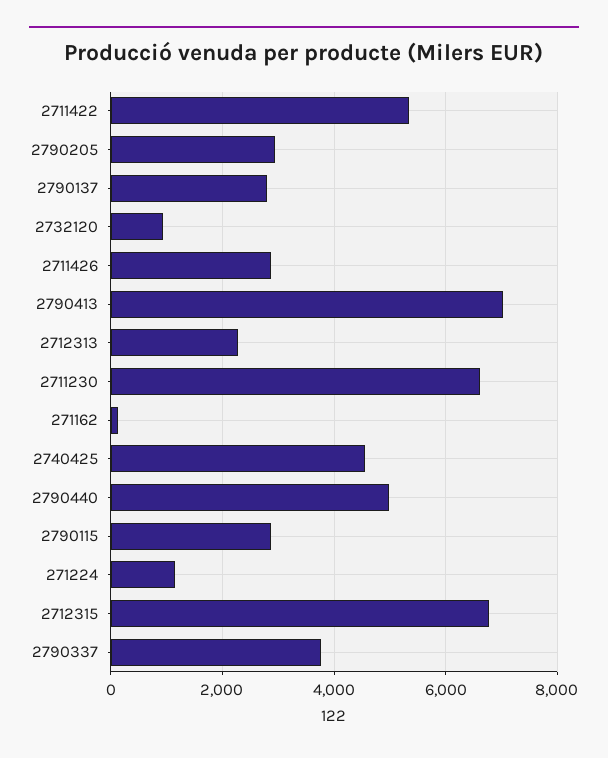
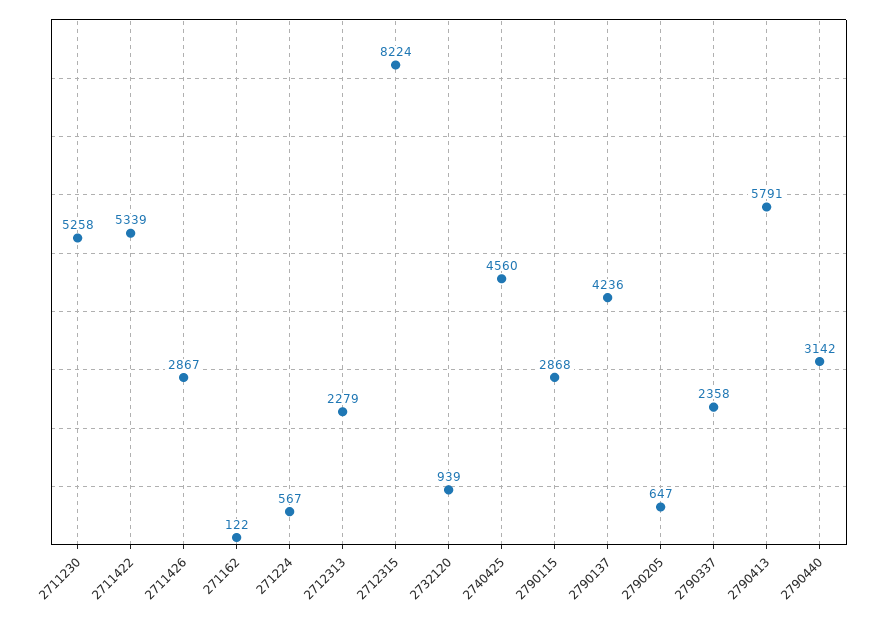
  {
    "2711422": 5339,
-   "2790205": 3000,
+   "2790205": 647,
-   "2790137": 2800,
+   "2790137": 4236,
    "2732120": 939,
    "2711426": 2867,
-   "2790413": 7000,
+   "2790413": 5791,
    "2712313": 2279,
-   "2711230": 6600,
+   "2711230": 5258,
    "271162": 122,
    "2740425": 4560,
-   "2790440": 5000,
+   "2790440": 3142,
    "2790115": 2868,
-   "271224": 1200,
+   "271224": 567,
-   "2712315": 6800,
+   "2712315": 8224,
-   "2790337": 3800
+   "2790337": 2358
  }

